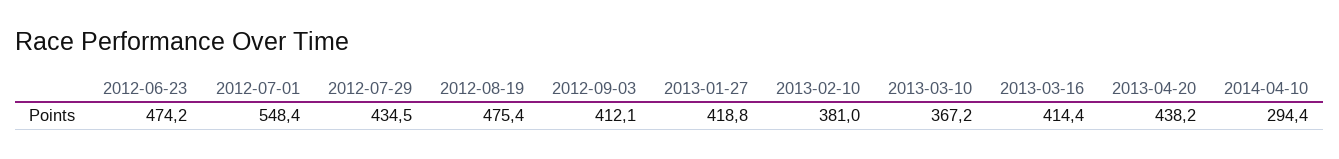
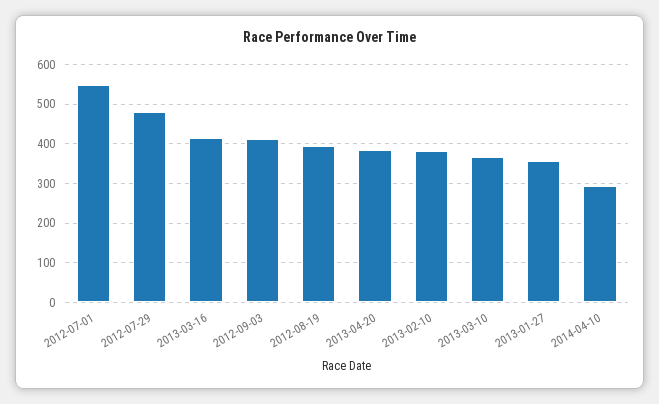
  {
-   "2012-06-23": 474.2,
    "2012-07-01": 548.4,
-   "2012-07-29": 434.5,
+   "2012-07-29": 480,
-   "2012-08-19": 475.4,
+   "2012-08-19": 400,
    "2012-09-03": 412.1,
-   "2013-01-27": 418.8,
+   "2013-01-27": 360,
    "2013-02-10": 381,
    "2013-03-10": 367.2,
    "2013-03-16": 414.4,
-   "2013-04-20": 438.2,
+   "2013-04-20": 380,
    "2014-04-10": 294.4
  }

